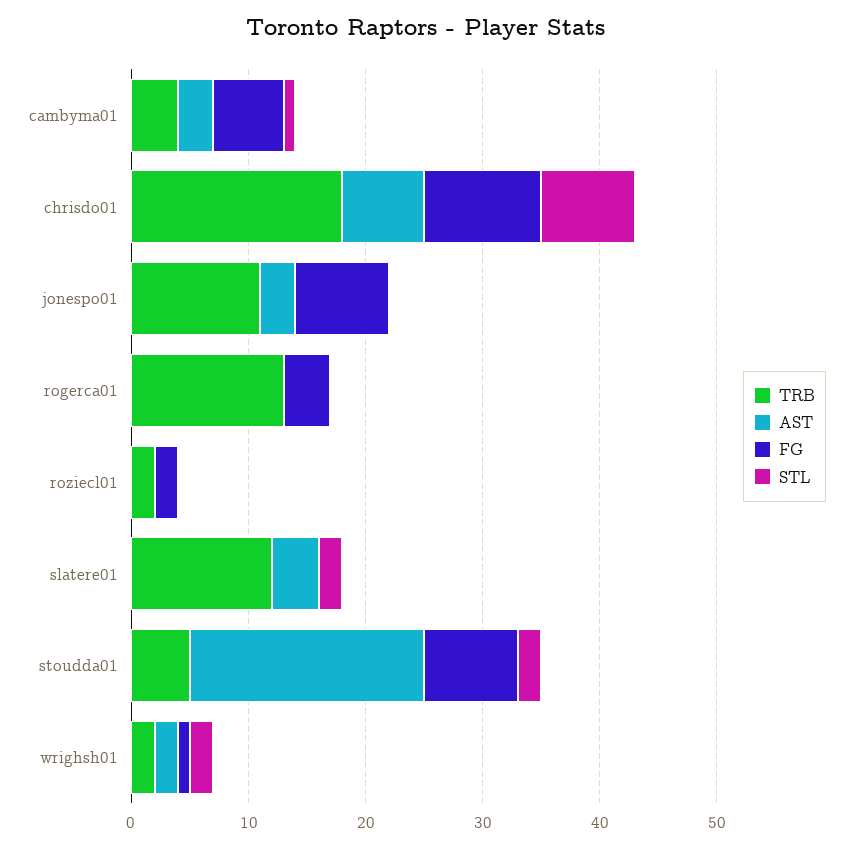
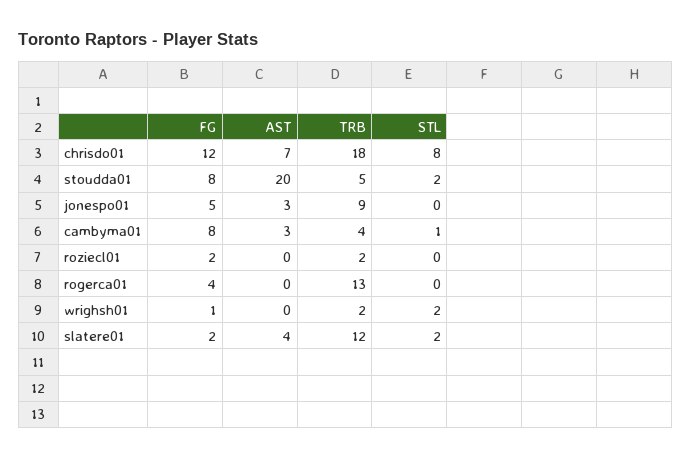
  {
    "TRB": {
      "cambyma01": 4,
      "chrisdo01": 18,
-     "jonespo01": 11,
+     "jonespo01": 9,
      "rogerca01": 13,
      "roziecl01": 2,
      "slatere01": 12,
      "stoudda01": 5,
      "wrighsh01": 2
    },
    "AST": {
      "cambyma01": 3,
      "chrisdo01": 7,
      "jonespo01": 3,
      "rogerca01": 0,
      "roziecl01": 0,
      "slatere01": 4,
      "stoudda01": 20,
-     "wrighsh01": 2
+     "wrighsh01": 0
    },
    "FG": {
-     "cambyma01": 6,
+     "cambyma01": 8,
-     "chrisdo01": 10,
+     "chrisdo01": 12,
-     "jonespo01": 8,
+     "jonespo01": 5,
      "rogerca01": 4,
      "roziecl01": 2,
-     "slatere01": 0,
+     "slatere01": 2,
      "stoudda01": 8,
      "wrighsh01": 1
    },
    "STL": {
      "cambyma01": 1,
      "chrisdo01": 8,
      "jonespo01": 0,
      "rogerca01": 0,
      "roziecl01": 0,
      "slatere01": 2,
      "stoudda01": 2,
      "wrighsh01": 2
    }
  }

